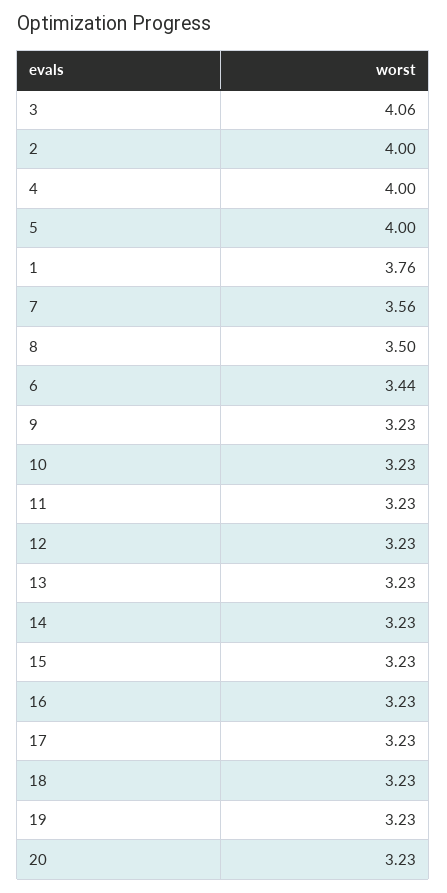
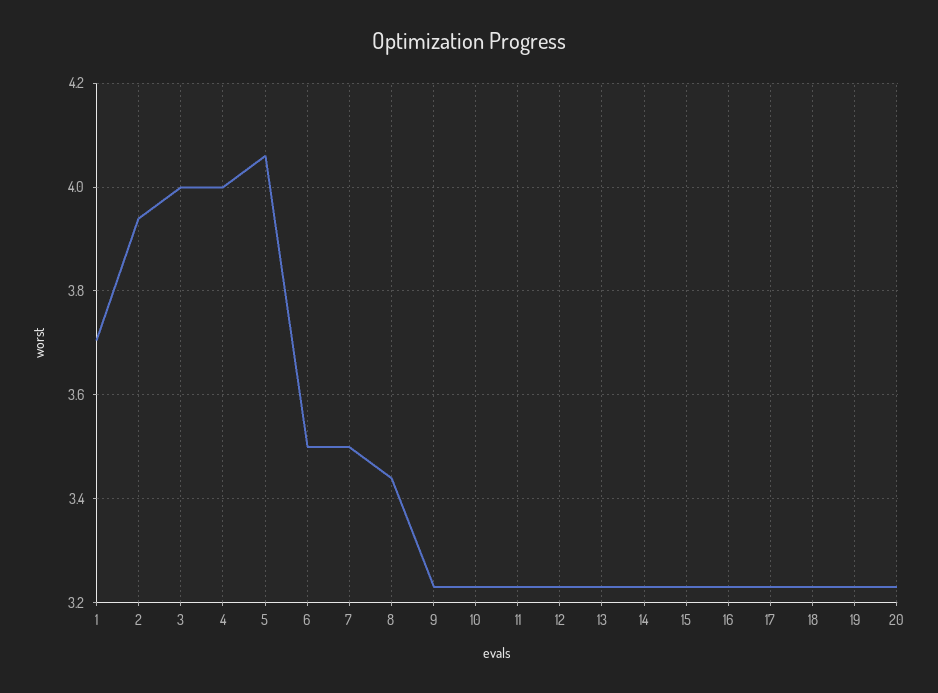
  {
-   "3": 4.06,
+   "3": 4,
-   "2": 4,
+   "2": 3.94,
    "4": 4,
-   "5": 4,
+   "5": 4.06,
-   "1": 3.76,
+   "1": 3.7,
-   "7": 3.56,
+   "7": 3.5,
-   "8": 3.5,
+   "8": 3.44,
-   "6": 3.44,
+   "6": 3.5,
    "9": 3.23,
    "10": 3.23,
    "11": 3.23,
    "12": 3.23,
    "13": 3.23,
    "14": 3.23,
    "15": 3.23,
    "16": 3.23,
    "17": 3.23,
    "18": 3.23,
    "19": 3.23,
    "20": 3.23
  }

